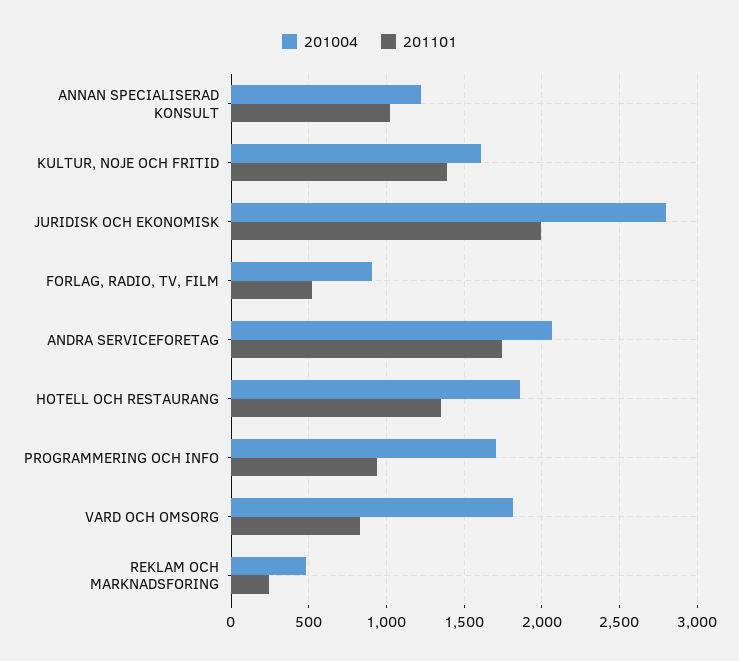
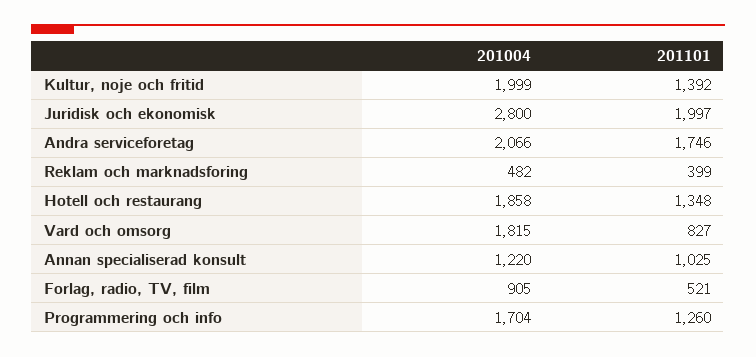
  {
    "201004": {
      "ANNAN SPECIALISERAD KONSULT": 1220,
-     "KULTUR, NOJE OCH FRITID": 1600,
+     "KULTUR, NOJE OCH FRITID": 1999,
      "JURIDISK OCH EKONOMISK": 2800,
      "FORLAG, RADIO, TV, FILM": 905,
      "ANDRA SERVICEFORETAG": 2066,
      "HOTELL OCH RESTAURANG": 1858,
      "PROGRAMMERING OCH INFO": 1704,
      "VARD OCH OMSORG": 1815,
      "REKLAM OCH MARKNADSFORING": 482
    },
    "201101": {
      "ANNAN SPECIALISERAD KONSULT": 1025,
      "KULTUR, NOJE OCH FRITID": 1392,
      "JURIDISK OCH EKONOMISK": 1997,
      "FORLAG, RADIO, TV, FILM": 521,
      "ANDRA SERVICEFORETAG": 1746,
      "HOTELL OCH RESTAURANG": 1348,
-     "PROGRAMMERING OCH INFO": 950,
+     "PROGRAMMERING OCH INFO": 1260,
      "VARD OCH OMSORG": 827,
-     "REKLAM OCH MARKNADSFORING": 250
+     "REKLAM OCH MARKNADSFORING": 399
    }
  }

